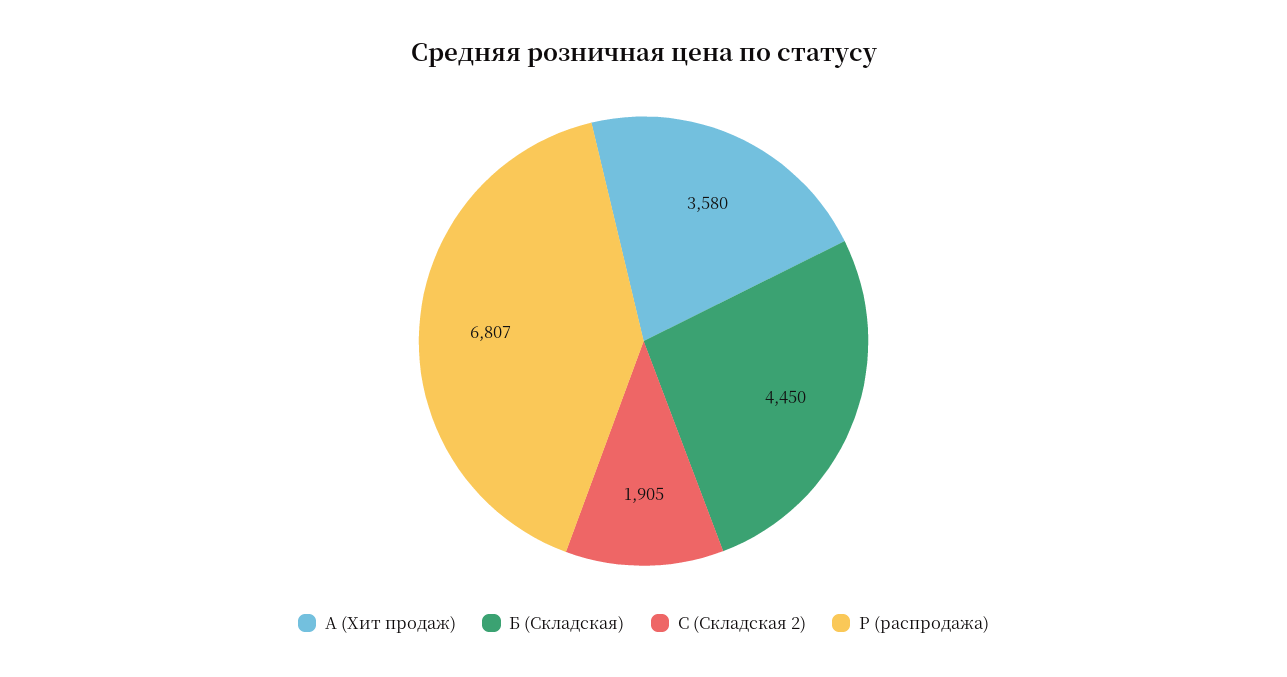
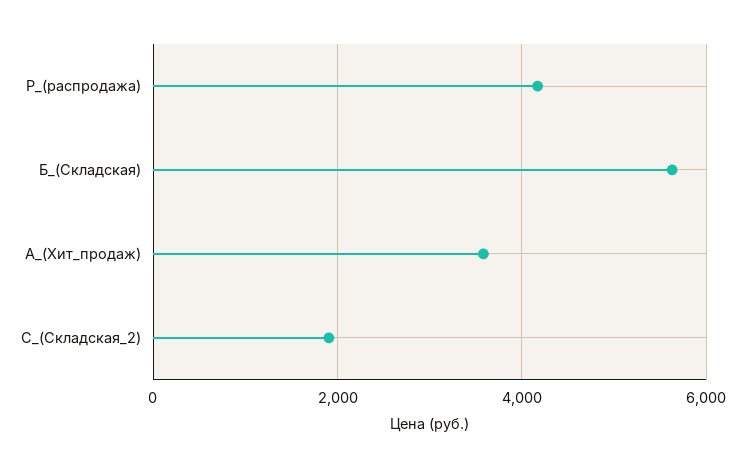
  {
    "А (Хит продаж)": 3580,
-   "Б (Складская)": 4450,
+   "Б (Складская)": 5600,
    "С (Складская 2)": 1905,
-   "Р (распродажа)": 6807
+   "Р (распродажа)": 4200
  }

